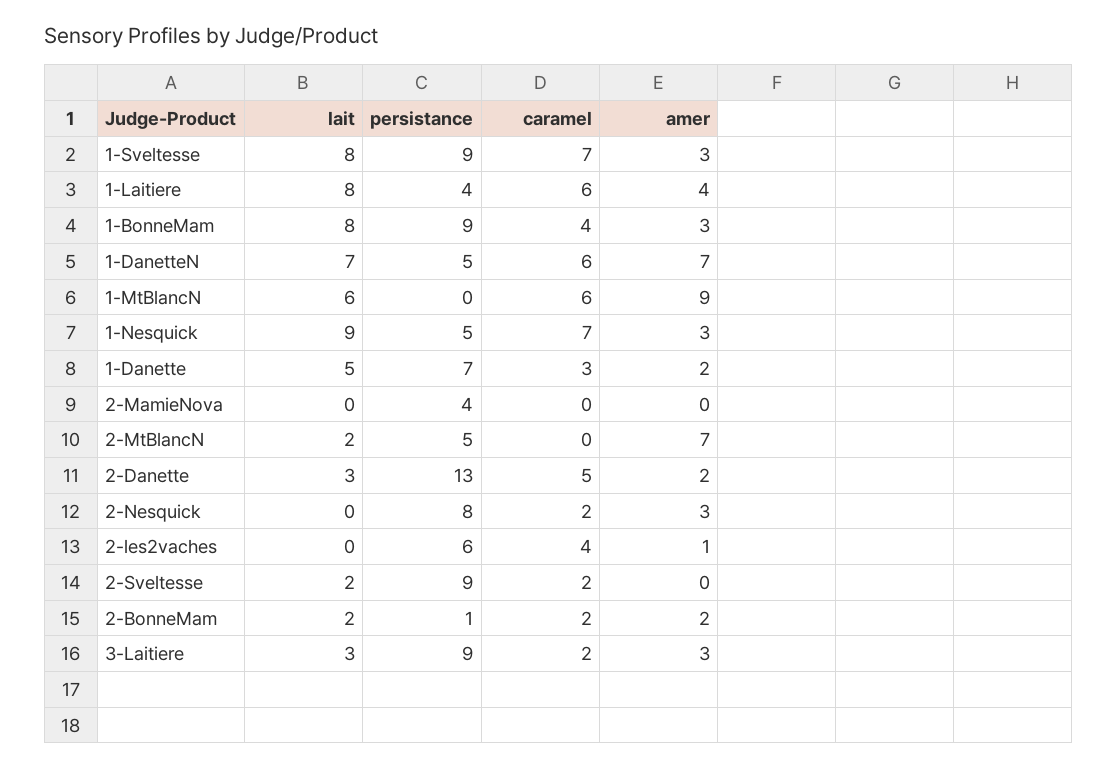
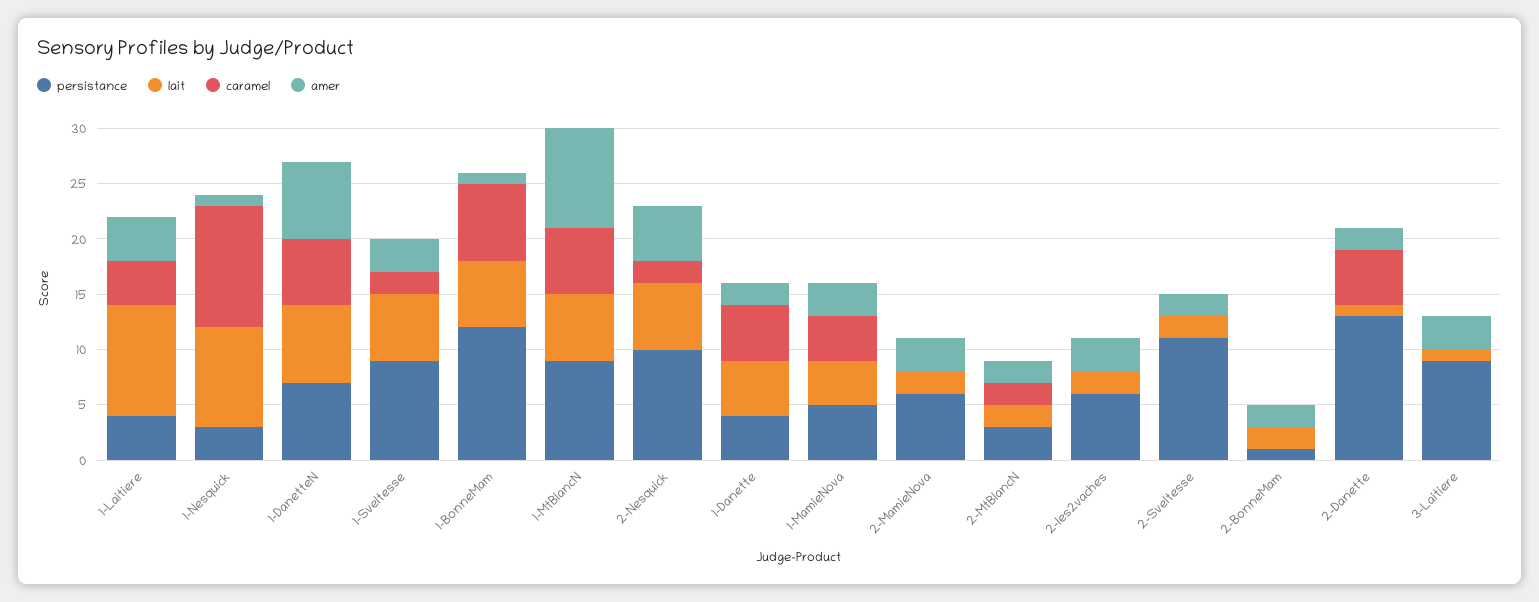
  {
    "lait": {
-     "1-Sveltesse": 8,
+     "1-Sveltesse": 6,
-     "1-Laitiere": 8,
+     "1-Laitiere": 10,
-     "1-BonneMam": 8,
+     "1-BonneMam": 6,
      "1-DanetteN": 7,
      "1-MtBlancN": 6,
      "1-Nesquick": 9,
      "1-Danette": 5,
-     "2-MamieNova": 0,
+     "2-MamieNova": 2,
      "2-MtBlancN": 2,
-     "2-Danette": 3,
+     "2-Danette": 1,
-     "2-Nesquick": 0,
+     "2-Nesquick": 6,
-     "2-les2vaches": 0,
+     "2-les2vaches": 2,
      "2-Sveltesse": 2,
      "2-BonneMam": 2,
-     "3-Laitiere": 3
+     "3-Laitiere": 1,
+     "1-MamieNova": 4
    },
    "persistance": {
      "1-Sveltesse": 9,
      "1-Laitiere": 4,
-     "1-BonneMam": 9,
+     "1-BonneMam": 12,
-     "1-DanetteN": 5,
+     "1-DanetteN": 7,
-     "1-MtBlancN": 0,
+     "1-MtBlancN": 9,
-     "1-Nesquick": 5,
+     "1-Nesquick": 3,
-     "1-Danette": 7,
+     "1-Danette": 4,
-     "2-MamieNova": 4,
+     "2-MamieNova": 6,
-     "2-MtBlancN": 5,
+     "2-MtBlancN": 3,
      "2-Danette": 13,
-     "2-Nesquick": 8,
+     "2-Nesquick": 10,
      "2-les2vaches": 6,
-     "2-Sveltesse": 9,
+     "2-Sveltesse": 11,
      "2-BonneMam": 1,
-     "3-Laitiere": 9
+     "3-Laitiere": 9,
+     "1-MamieNova": 5
    },
    "caramel": {
-     "1-Sveltesse": 7,
+     "1-Sveltesse": 2,
-     "1-Laitiere": 6,
+     "1-Laitiere": 4,
-     "1-BonneMam": 4,
+     "1-BonneMam": 7,
      "1-DanetteN": 6,
      "1-MtBlancN": 6,
-     "1-Nesquick": 7,
+     "1-Nesquick": 11,
-     "1-Danette": 3,
+     "1-Danette": 5,
      "2-MamieNova": 0,
-     "2-MtBlancN": 0,
+     "2-MtBlancN": 2,
      "2-Danette": 5,
      "2-Nesquick": 2,
-     "2-les2vaches": 4,
+     "2-les2vaches": 0,
-     "2-Sveltesse": 2,
+     "2-Sveltesse": 0,
-     "2-BonneMam": 2,
+     "2-BonneMam": 0,
-     "3-Laitiere": 2
+     "3-Laitiere": 0,
+     "1-MamieNova": 4
    },
    "amer": {
      "1-Sveltesse": 3,
      "1-Laitiere": 4,
-     "1-BonneMam": 3,
+     "1-BonneMam": 1,
      "1-DanetteN": 7,
      "1-MtBlancN": 9,
-     "1-Nesquick": 3,
+     "1-Nesquick": 1,
      "1-Danette": 2,
-     "2-MamieNova": 0,
+     "2-MamieNova": 3,
-     "2-MtBlancN": 7,
+     "2-MtBlancN": 2,
      "2-Danette": 2,
-     "2-Nesquick": 3,
+     "2-Nesquick": 5,
-     "2-les2vaches": 1,
+     "2-les2vaches": 3,
-     "2-Sveltesse": 0,
+     "2-Sveltesse": 2,
      "2-BonneMam": 2,
-     "3-Laitiere": 3
+     "3-Laitiere": 3,
+     "1-MamieNova": 3
    }
  }

